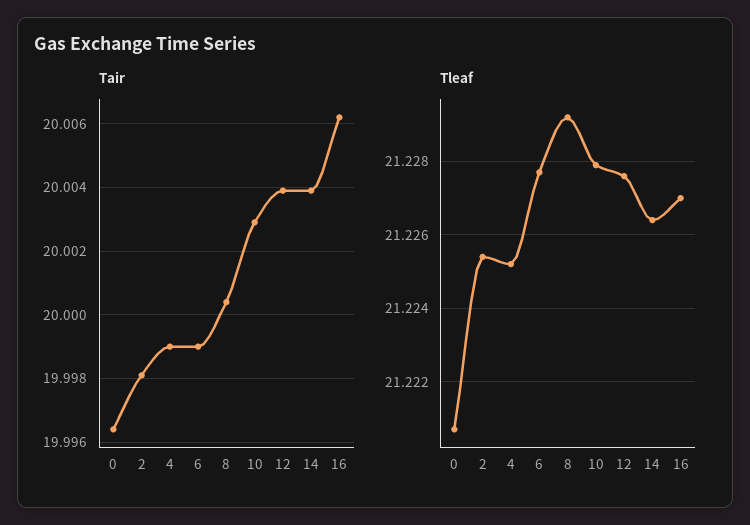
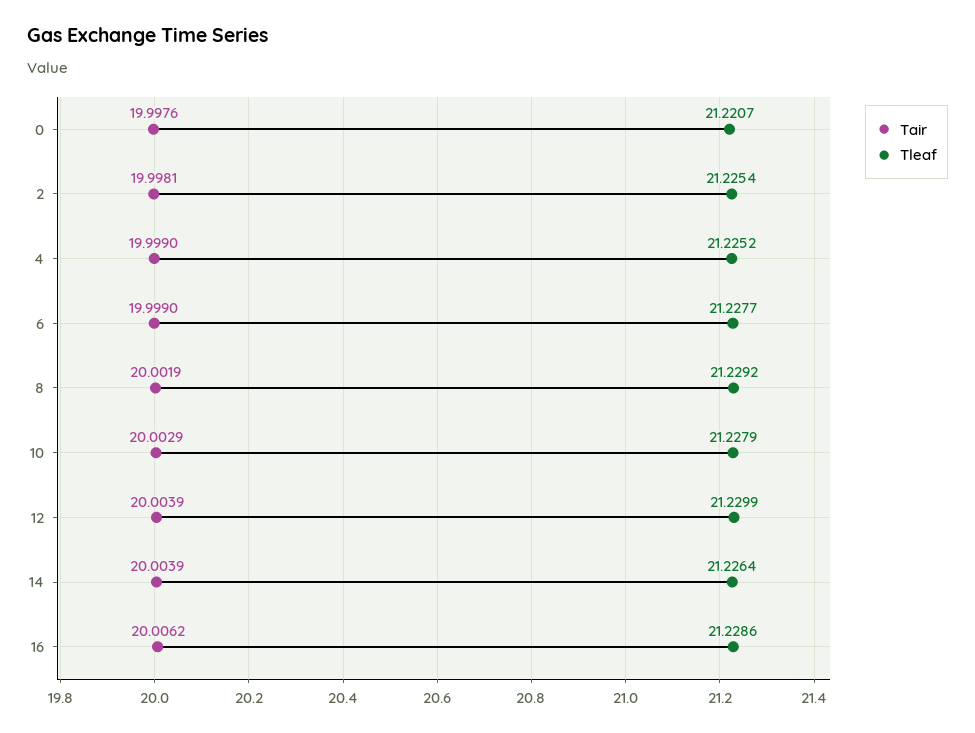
  {
    "Tair": {
-     "0": 19.9965,
+     "0": 19.9976,
      "2": 19.9981,
      "4": 19.999,
      "6": 19.999,
-     "8": 20.0005,
+     "8": 20.0019,
      "10": 20.0029,
      "12": 20.0039,
      "14": 20.0039,
      "16": 20.0062
    },
    "Tleaf": {
      "0": 21.2207,
      "2": 21.2254,
      "4": 21.2252,
      "6": 21.2277,
      "8": 21.2292,
      "10": 21.2279,
-     "12": 21.2275,
+     "12": 21.2299,
      "14": 21.2264,
-     "16": 21.227
+     "16": 21.2286
    }
  }

